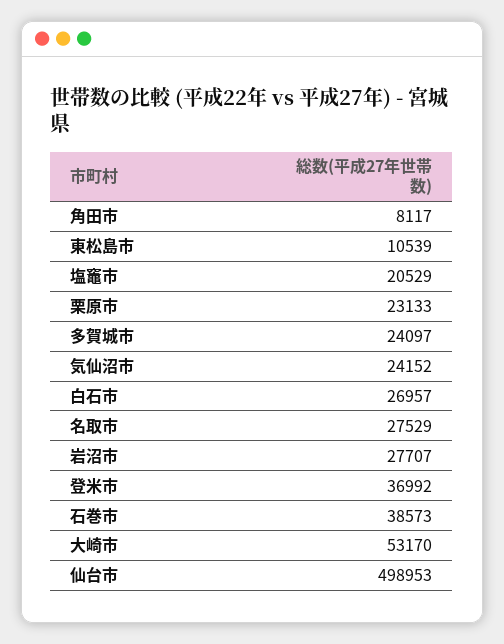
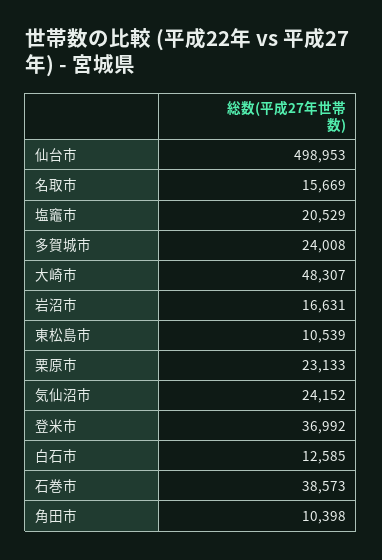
  {
-   "角田市": 8117,
+   "角田市": 10398,
    "東松島市": 10539,
    "塩竈市": 20529,
    "栗原市": 23133,
-   "多賀城市": 24097,
+   "多賀城市": 24008,
    "気仙沼市": 24152,
-   "白石市": 26957,
+   "白石市": 12585,
-   "名取市": 27529,
+   "名取市": 15669,
-   "岩沼市": 27707,
+   "岩沼市": 16631,
    "登米市": 36992,
    "石巻市": 38573,
-   "大崎市": 53170,
+   "大崎市": 48307,
    "仙台市": 498953
  }

